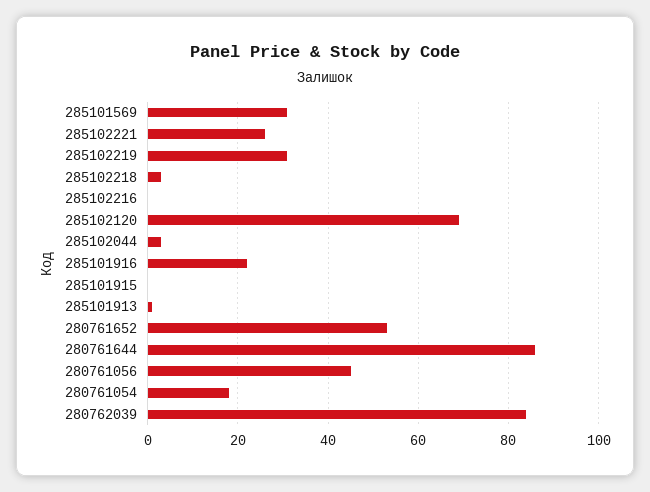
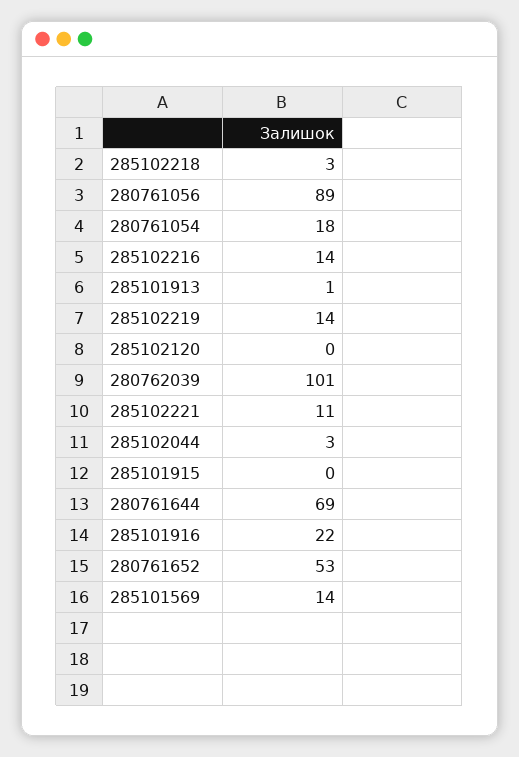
  {
-   "285101569": 30,
+   "285101569": 14,
-   "285102221": 25,
+   "285102221": 11,
-   "285102219": 30,
+   "285102219": 14,
    "285102218": 3,
-   "285102216": 0,
+   "285102216": 14,
-   "285102120": 70,
+   "285102120": 0,
    "285102044": 3,
    "285101916": 22,
    "285101915": 0,
    "285101913": 1,
    "280761652": 53,
-   "280761644": 85,
+   "280761644": 69,
-   "280761056": 45,
+   "280761056": 89,
    "280761054": 18,
-   "280762039": 85
+   "280762039": 101
  }

